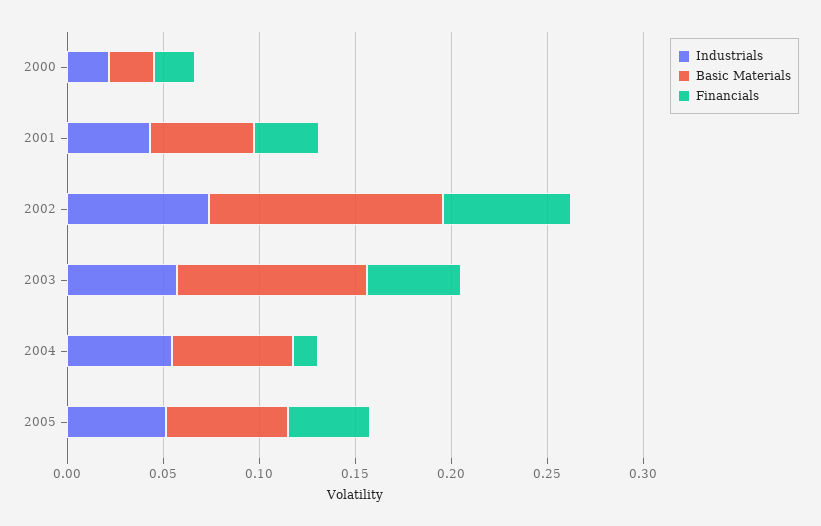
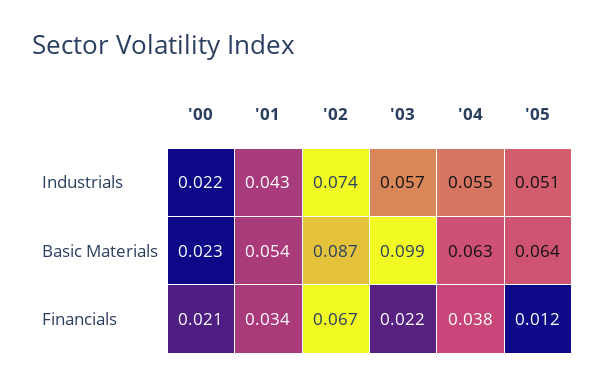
  {
    "Industrials": {
      "2000": 0.022,
      "2001": 0.043,
      "2002": 0.074,
      "2003": 0.057,
      "2004": 0.055,
      "2005": 0.051
    },
    "Basic Materials": {
      "2000": 0.023,
      "2001": 0.054,
-     "2002": 0.12,
+     "2002": 0.087,
      "2003": 0.099,
      "2004": 0.063,
      "2005": 0.064
    },
    "Financials": {
      "2000": 0.021,
      "2001": 0.034,
      "2002": 0.067,
-     "2003": 0.05,
+     "2003": 0.022,
-     "2004": 0.01,
+     "2004": 0.038,
-     "2005": 0.04
+     "2005": 0.012
    }
  }

